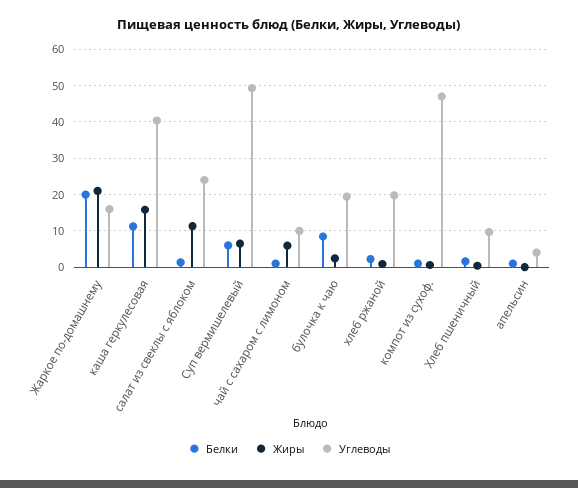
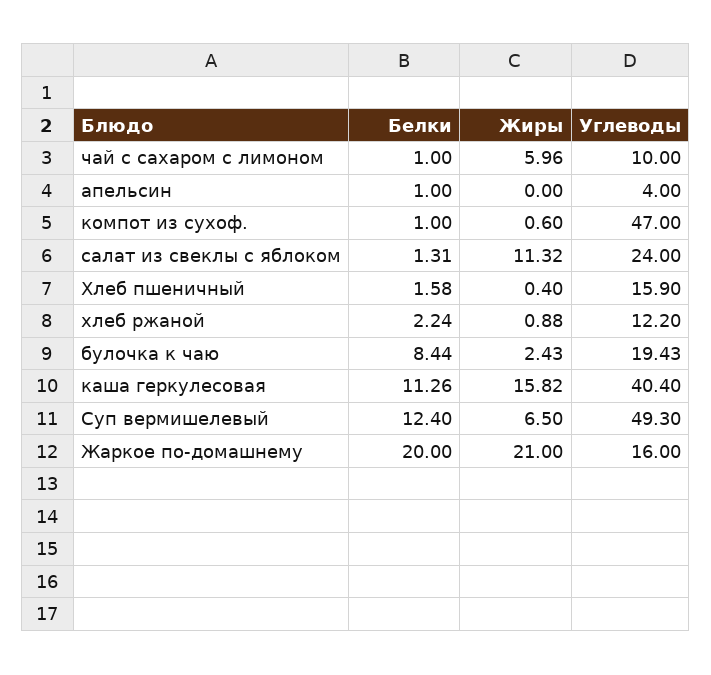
  {
    "Белки": {
      "Жаркое по-домашнему": 20,
      "каша геркулесовая": 11.26,
      "салат из свеклы с яблоком": 1.31,
-     "Суп вермишелевый": 6,
+     "Суп вермишелевый": 12.4,
      "чай с сахаром с лимоном": 1,
      "булочка к чаю": 8.44,
      "хлеб ржаной": 2.24,
      "компот из сухоф.": 1,
      "Хлеб пшеничный": 1.58,
      "апельсин": 1
    },
    "Жиры": {
      "Жаркое по-домашнему": 21,
      "каша геркулесовая": 15.82,
      "салат из свеклы с яблоком": 11.32,
      "Суп вермишелевый": 6.5,
      "чай с сахаром с лимоном": 5.96,
      "булочка к чаю": 2.43,
      "хлеб ржаной": 0.88,
      "компот из сухоф.": 0.6,
      "Хлеб пшеничный": 0.4,
      "апельсин": 0
    },
    "Углеводы": {
      "Жаркое по-домашнему": 16,
      "каша геркулесовая": 40.4,
      "салат из свеклы с яблоком": 24,
      "Суп вермишелевый": 49.3,
      "чай с сахаром с лимоном": 10,
      "булочка к чаю": 19.43,
-     "хлеб ржаной": 20,
+     "хлеб ржаной": 12.2,
      "компот из сухоф.": 47,
-     "Хлеб пшеничный": 10,
+     "Хлеб пшеничный": 15.9,
      "апельсин": 4
    }
  }

